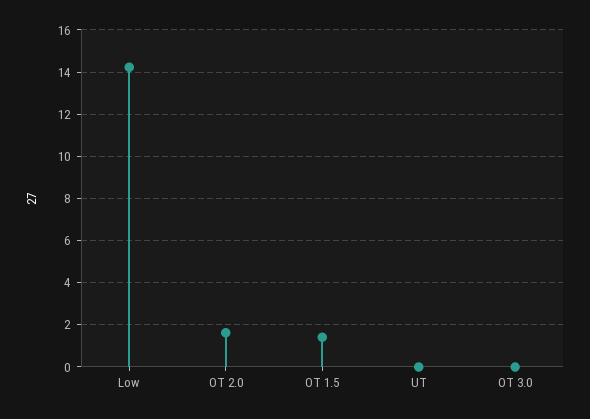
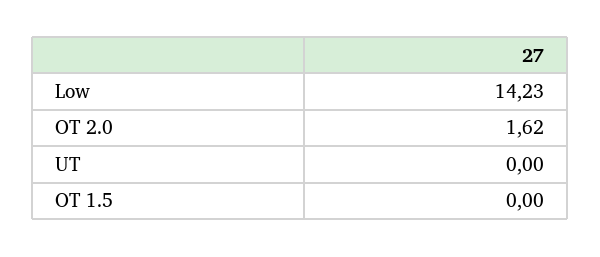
  {
    "Low": 14.23,
    "OT 2.0": 1.62,
-   "OT 1.5": 1.5,
+   "OT 1.5": 0,
-   "UT": 0,
+   "UT": 0
-   "OT 3.0": 0
  }

